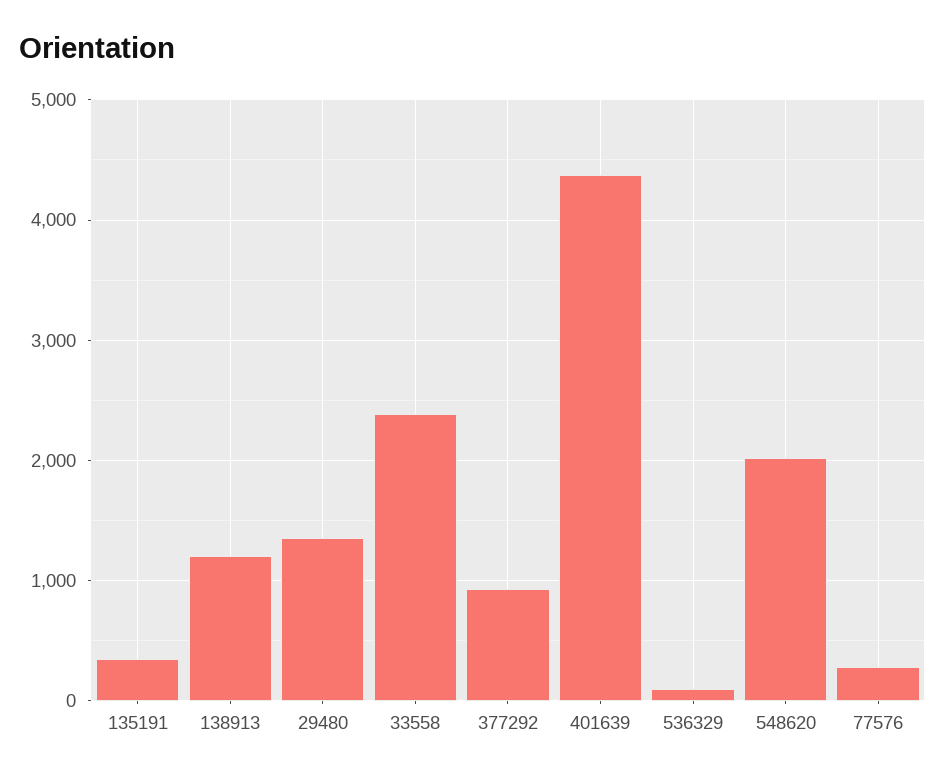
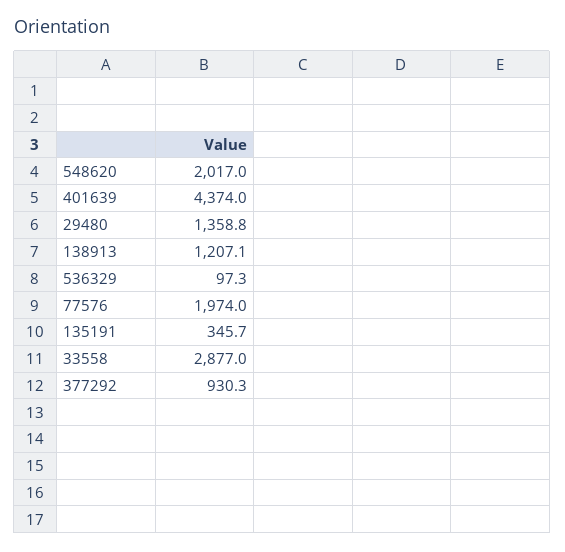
  {
    "135191": 345.7,
    "138913": 1207.1,
    "29480": 1358.8,
-   "33558": 2400,
+   "33558": 2877,
    "377292": 930.3,
    "401639": 4374,
    "536329": 97.3,
    "548620": 2017,
-   "77576": 300
+   "77576": 1974
  }

